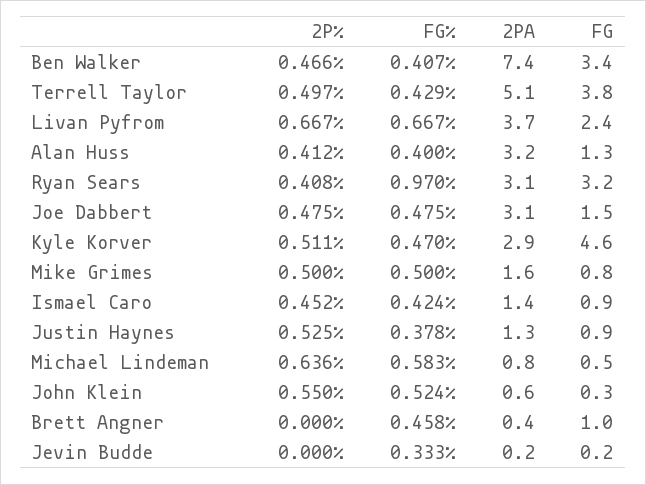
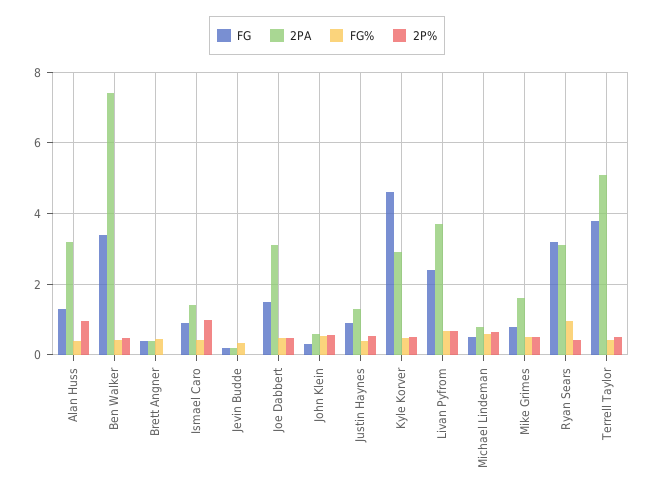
  {
    "2P%": {
      "Ben Walker": 0.466,
      "Terrell Taylor": 0.497,
      "Livan Pyfrom": 0.667,
-     "Alan Huss": 0.412,
+     "Alan Huss": 1,
      "Ryan Sears": 0.408,
      "Joe Dabbert": 0.475,
      "Kyle Korver": 0.511,
      "Mike Grimes": 0.5,
-     "Ismael Caro": 0.452,
+     "Ismael Caro": 1,
      "Justin Haynes": 0.525,
      "Michael Lindeman": 0.636,
      "John Klein": 0.55,
      "Brett Angner": 0,
      "Jevin Budde": 0
    },
    "FG%": {
      "Ben Walker": 0.407,
      "Terrell Taylor": 0.429,
      "Livan Pyfrom": 0.667,
      "Alan Huss": 0.4,
      "Ryan Sears": 0.97,
      "Joe Dabbert": 0.475,
      "Kyle Korver": 0.47,
      "Mike Grimes": 0.5,
      "Ismael Caro": 0.424,
      "Justin Haynes": 0.378,
      "Michael Lindeman": 0.583,
      "John Klein": 0.524,
      "Brett Angner": 0.458,
      "Jevin Budde": 0.333
    },
    "2PA": {
      "Ben Walker": 7.4,
      "Terrell Taylor": 5.1,
      "Livan Pyfrom": 3.7,
      "Alan Huss": 3.2,
      "Ryan Sears": 3.1,
      "Joe Dabbert": 3.1,
      "Kyle Korver": 2.9,
      "Mike Grimes": 1.6,
      "Ismael Caro": 1.4,
      "Justin Haynes": 1.3,
      "Michael Lindeman": 0.8,
      "John Klein": 0.6,
      "Brett Angner": 0.4,
      "Jevin Budde": 0.2
    },
    "FG": {
      "Ben Walker": 3.4,
      "Terrell Taylor": 3.8,
      "Livan Pyfrom": 2.4,
      "Alan Huss": 1.3,
      "Ryan Sears": 3.2,
      "Joe Dabbert": 1.5,
      "Kyle Korver": 4.6,
      "Mike Grimes": 0.8,
      "Ismael Caro": 0.9,
      "Justin Haynes": 0.9,
      "Michael Lindeman": 0.5,
      "John Klein": 0.3,
-     "Brett Angner": 1,
+     "Brett Angner": 0.4,
      "Jevin Budde": 0.2
    }
  }

